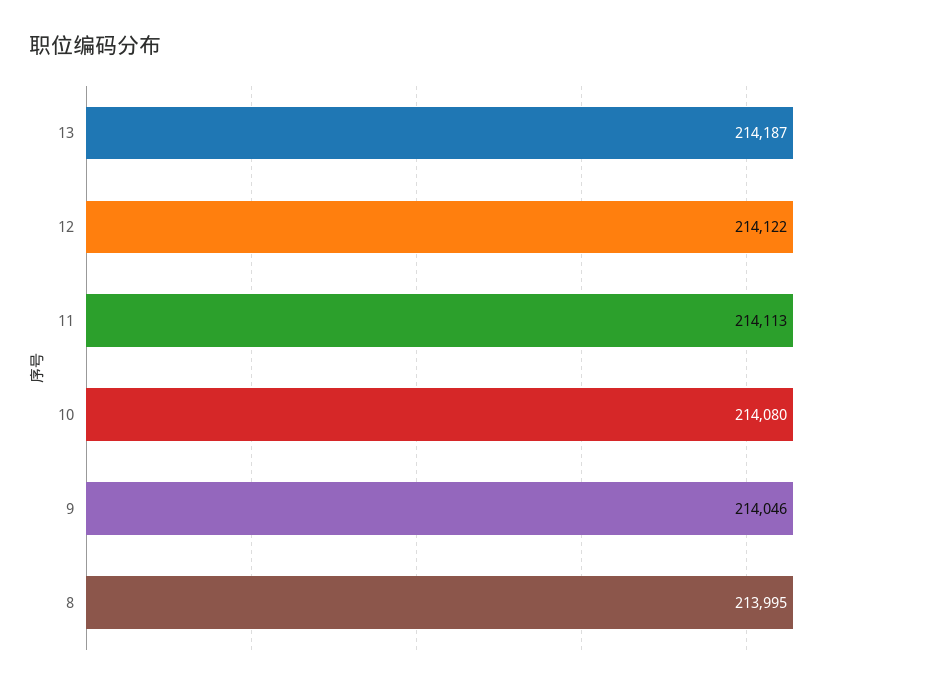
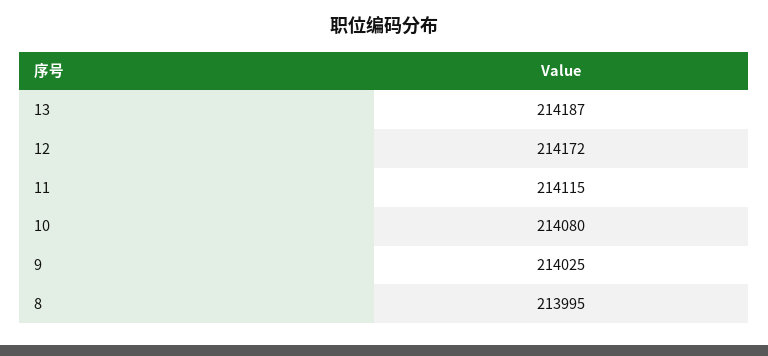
  {
    "13": 214187,
-   "12": 214122,
+   "12": 214172,
-   "11": 214113,
+   "11": 214115,
    "10": 214080,
-   "9": 214046,
+   "9": 214025,
    "8": 213995
  }

